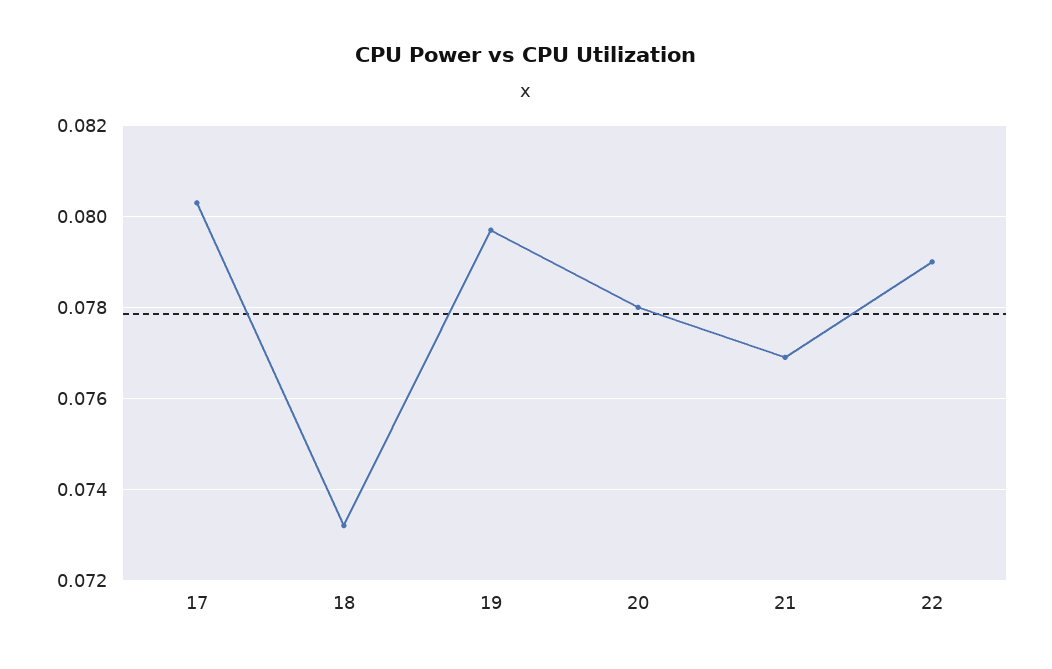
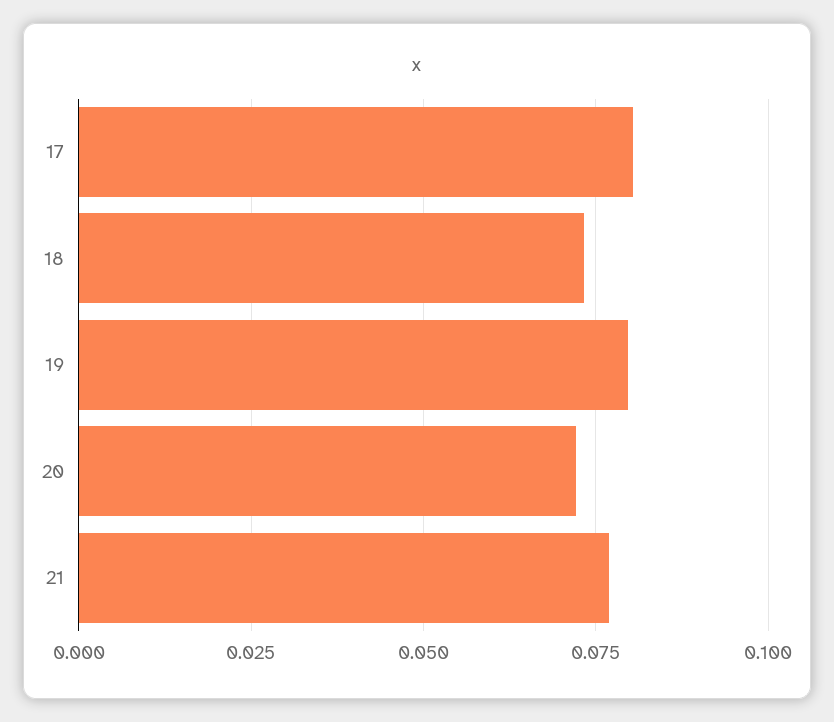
  {
    "17": 0.0805,
    "18": 0.073,
    "19": 0.0795,
-   "20": 0.078,
+   "20": 0.0725,
-   "21": 0.077,
+   "21": 0.077
-   "22": 0.079
  }

